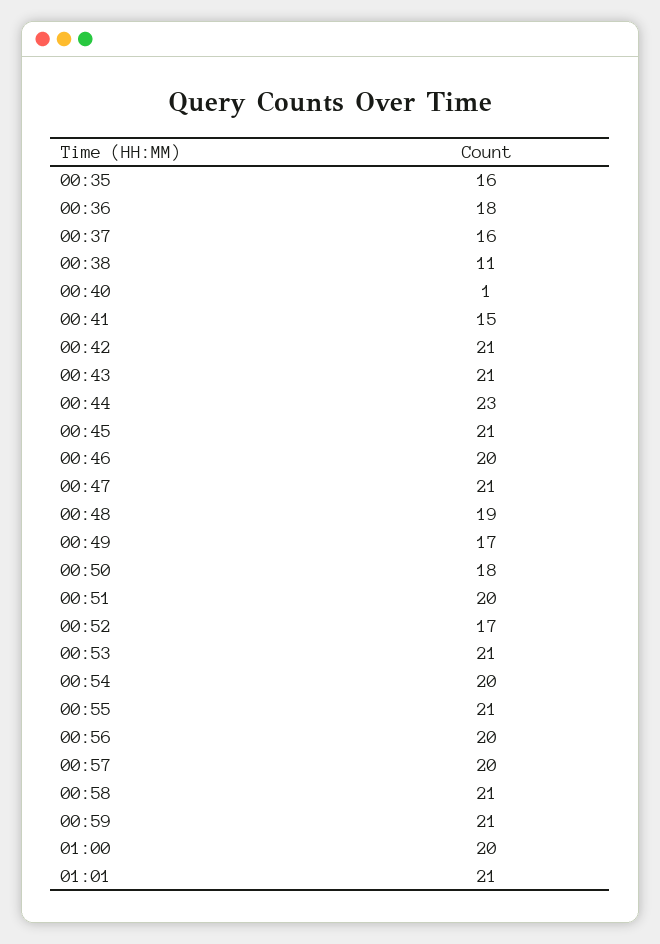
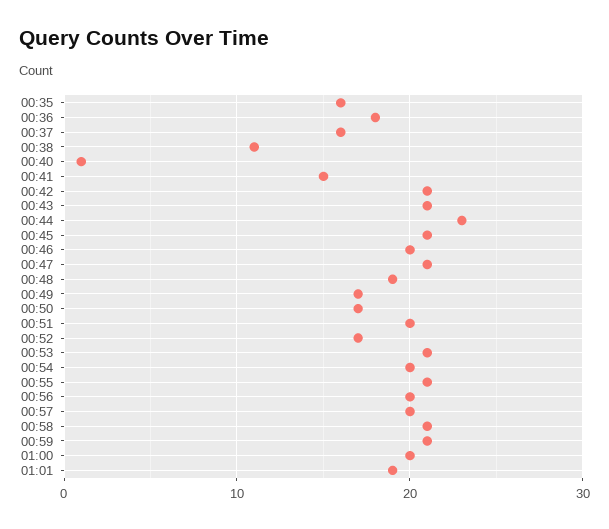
  {
    "00:35": 16,
    "00:36": 18,
    "00:37": 16,
    "00:38": 11,
    "00:40": 1,
    "00:41": 15,
    "00:42": 21,
    "00:43": 21,
    "00:44": 23,
    "00:45": 21,
    "00:46": 20,
    "00:47": 21,
    "00:48": 19,
    "00:49": 17,
-   "00:50": 18,
+   "00:50": 17,
    "00:51": 20,
    "00:52": 17,
    "00:53": 21,
    "00:54": 20,
    "00:55": 21,
    "00:56": 20,
    "00:57": 20,
    "00:58": 21,
    "00:59": 21,
    "01:00": 20,
-   "01:01": 21
+   "01:01": 19
  }

